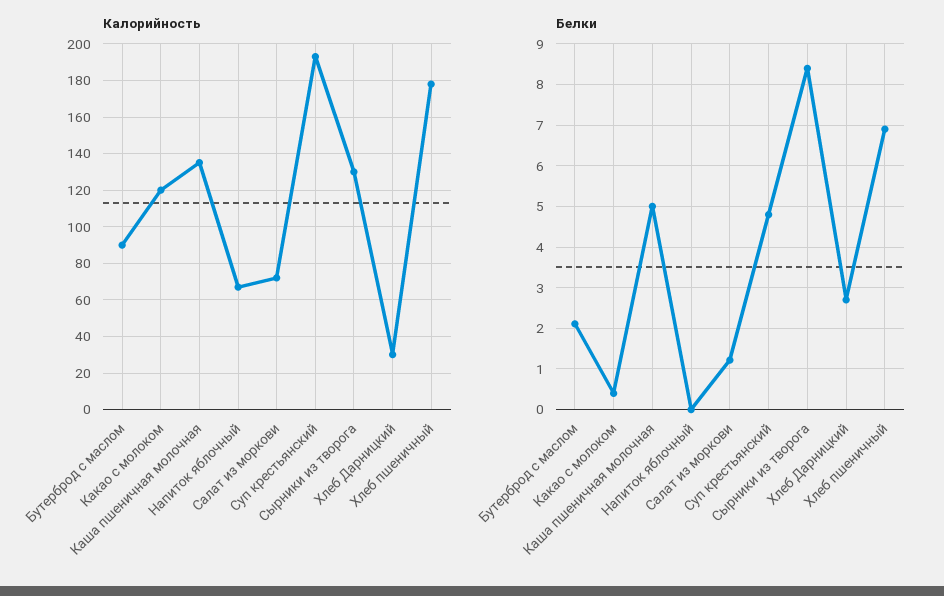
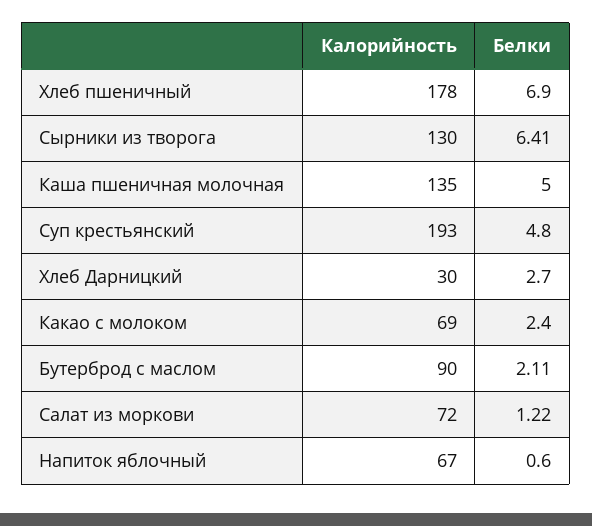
  {
    "Калорийность": {
      "Бутерброд с маслом": 90,
-     "Какао с молоком": 120,
+     "Какао с молоком": 69,
      "Каша пшеничная молочная": 135,
      "Напиток яблочный": 67,
      "Салат из моркови": 72,
      "Суп крестьянский": 193,
      "Сырники из творога": 130,
      "Хлеб Дарницкий": 30,
      "Хлеб пшеничный": 178
    },
    "Белки": {
      "Бутерброд с маслом": 2.11,
-     "Какао с молоком": 0.4,
+     "Какао с молоком": 2.4,
      "Каша пшеничная молочная": 5,
-     "Напиток яблочный": 0,
+     "Напиток яблочный": 0.6,
      "Салат из моркови": 1.22,
      "Суп крестьянский": 4.8,
-     "Сырники из творога": 8.4,
+     "Сырники из творога": 6.41,
      "Хлеб Дарницкий": 2.7,
      "Хлеб пшеничный": 6.9
    }
  }

